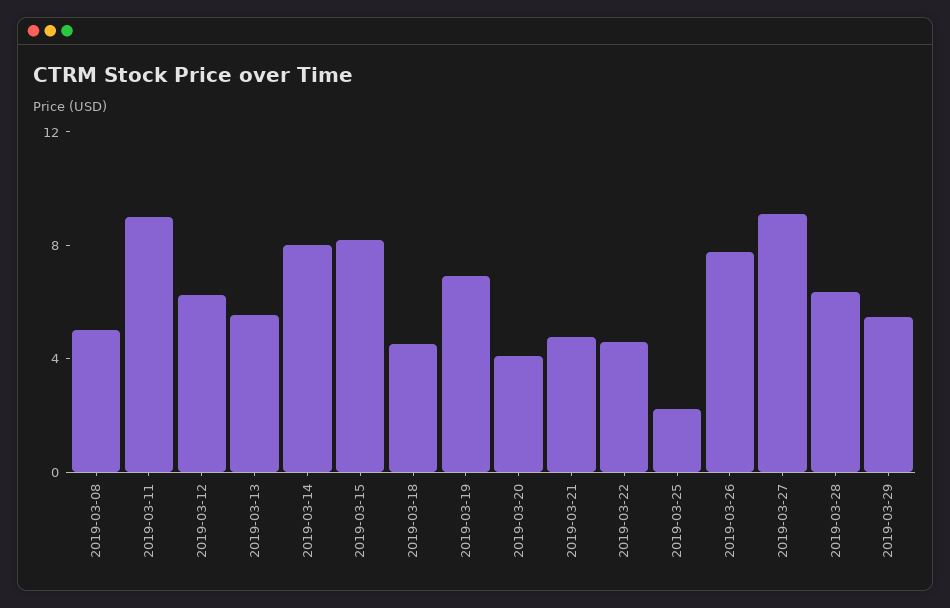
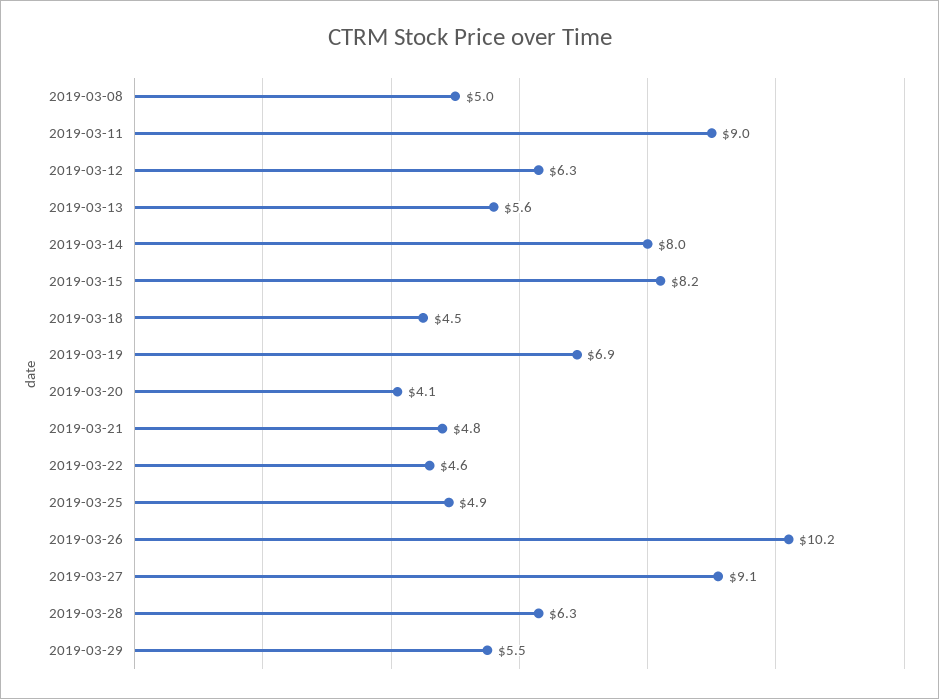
  {
    "2019-03-08": 5,
    "2019-03-11": 9,
    "2019-03-12": 6.3,
    "2019-03-13": 5.6,
    "2019-03-14": 8,
    "2019-03-15": 8.2,
    "2019-03-18": 4.5,
    "2019-03-19": 6.9,
    "2019-03-20": 4.1,
    "2019-03-21": 4.8,
    "2019-03-22": 4.6,
-   "2019-03-25": 2,
+   "2019-03-25": 4.9,
-   "2019-03-26": 8,
+   "2019-03-26": 10.2,
    "2019-03-27": 9.1,
    "2019-03-28": 6.3,
    "2019-03-29": 5.5
  }

